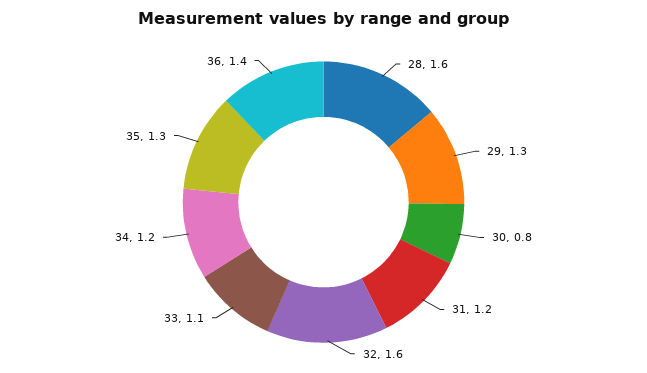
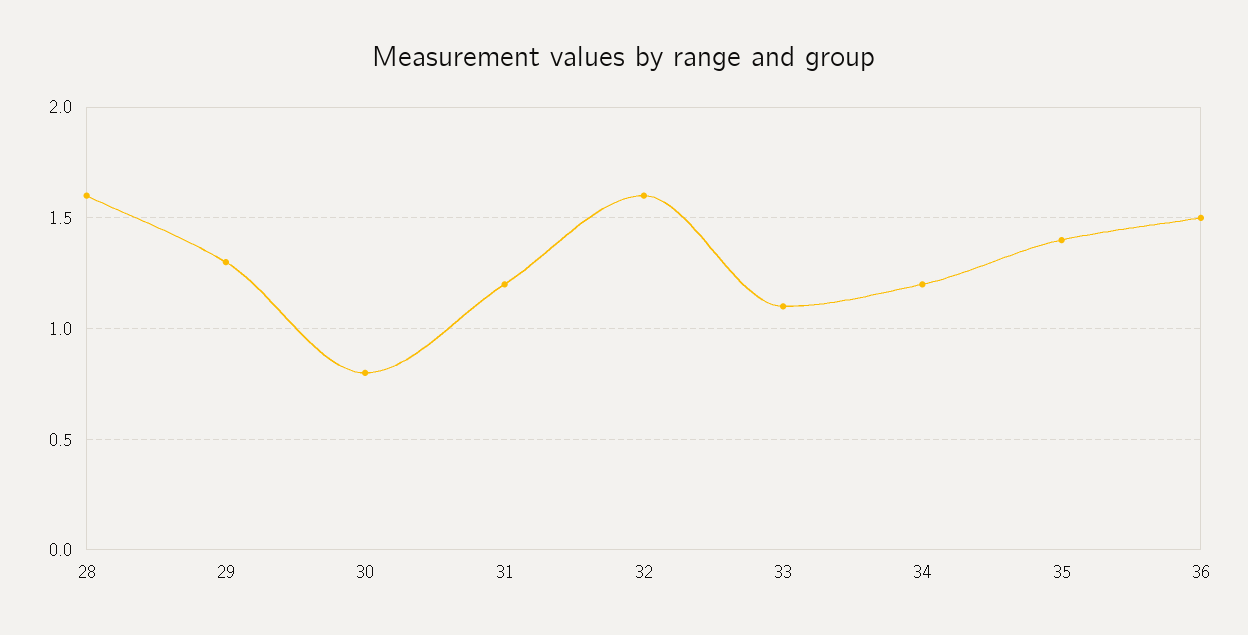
  {
    "28": 1.6,
    "29": 1.3,
    "30": 0.8,
    "31": 1.2,
    "32": 1.6,
    "33": 1.1,
    "34": 1.2,
-   "35": 1.3,
+   "35": 1.4,
-   "36": 1.4
+   "36": 1.5
  }

